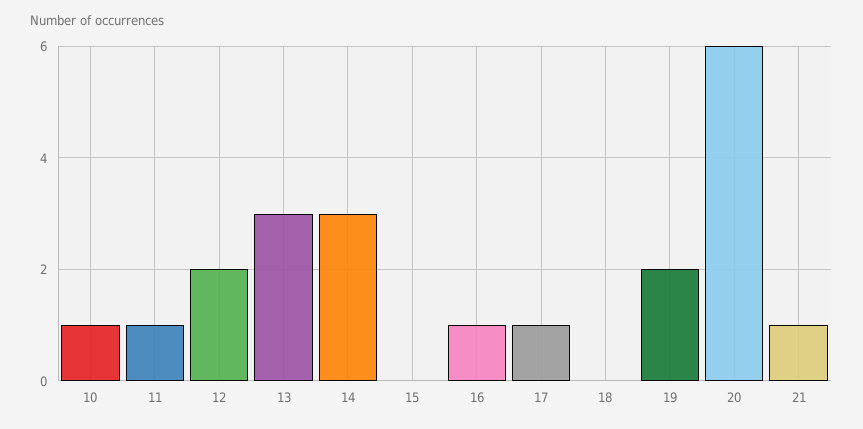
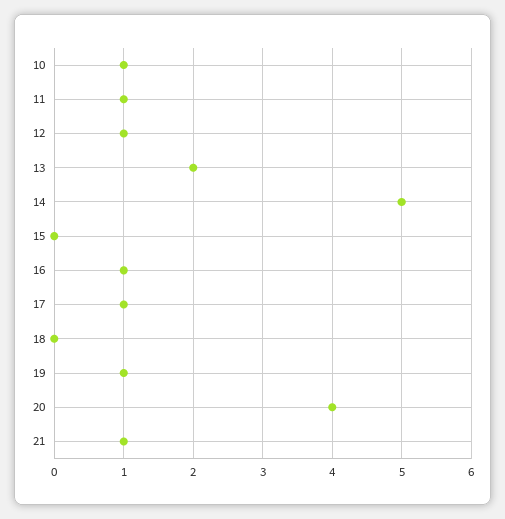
  {
    "10": 1,
    "11": 1,
-   "12": 2,
+   "12": 1,
-   "13": 3,
+   "13": 2,
-   "14": 3,
+   "14": 5,
    "15": 0,
    "16": 1,
    "17": 1,
    "18": 0,
-   "19": 2,
+   "19": 1,
-   "20": 6,
+   "20": 4,
    "21": 1
  }

